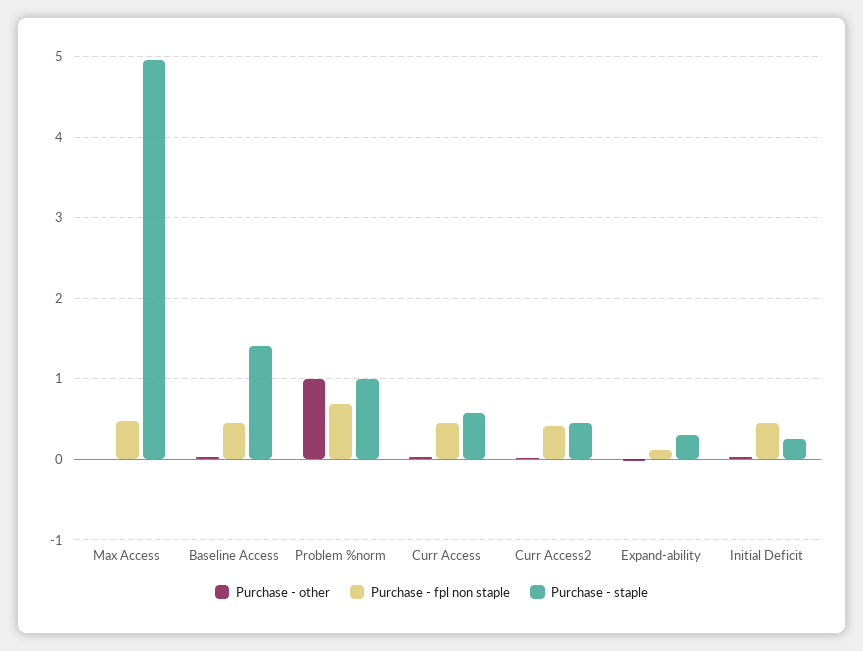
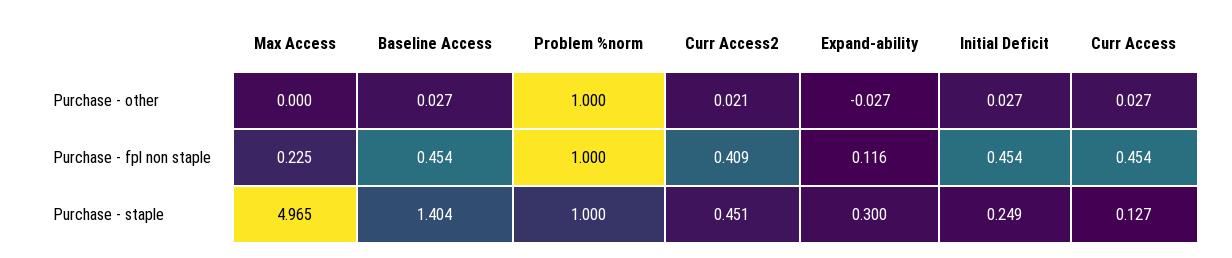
  {
    "Purchase - other": {
      "Max Access": 0,
      "Baseline Access": 0.027,
      "Problem %norm": 1,
      "Curr Access": 0.027,
      "Curr Access2": 0.021,
      "Expand-ability": -0.027,
      "Initial Deficit": 0.027
    },
    "Purchase - fpl non staple": {
-     "Max Access": 0.5,
+     "Max Access": 0.225,
      "Baseline Access": 0.454,
-     "Problem %norm": 0.7,
+     "Problem %norm": 1,
      "Curr Access": 0.454,
      "Curr Access2": 0.409,
      "Expand-ability": 0.116,
      "Initial Deficit": 0.454
    },
    "Purchase - staple": {
      "Max Access": 4.965,
      "Baseline Access": 1.404,
      "Problem %norm": 1,
-     "Curr Access": 0.6,
+     "Curr Access": 0.127,
      "Curr Access2": 0.451,
      "Expand-ability": 0.3,
      "Initial Deficit": 0.249
    }
  }

